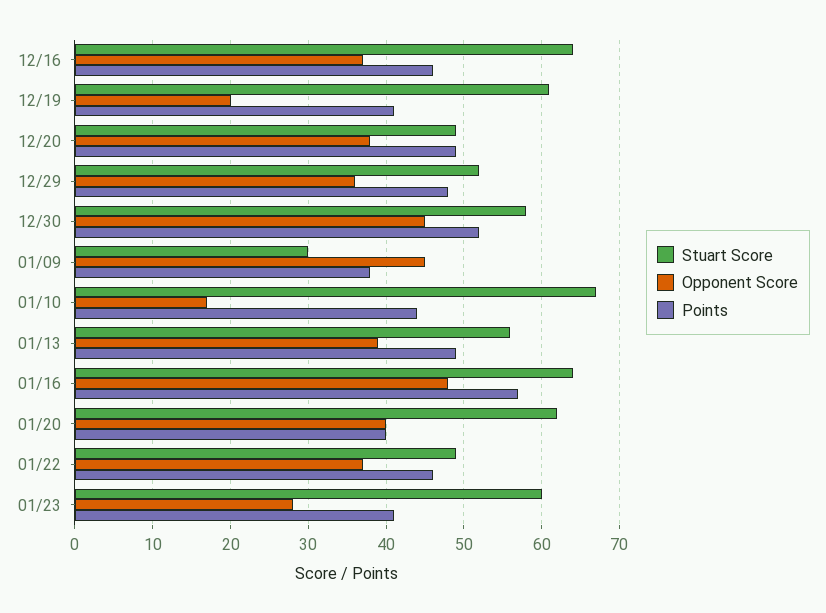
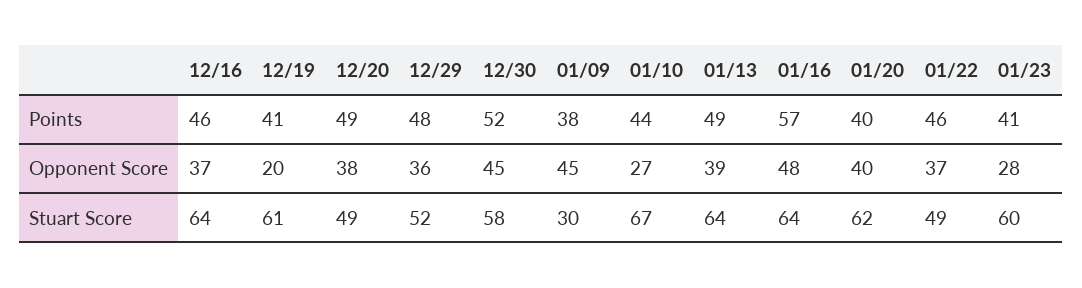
  {
    "Stuart Score": {
      "12/16": 64,
      "12/19": 61,
      "12/20": 49,
      "12/29": 52,
      "12/30": 58,
      "01/09": 30,
      "01/10": 67,
-     "01/13": 56,
+     "01/13": 64,
      "01/16": 64,
      "01/20": 62,
      "01/22": 49,
      "01/23": 60
    },
    "Opponent Score": {
      "12/16": 37,
      "12/19": 20,
      "12/20": 38,
      "12/29": 36,
      "12/30": 45,
      "01/09": 45,
-     "01/10": 17,
+     "01/10": 27,
      "01/13": 39,
      "01/16": 48,
      "01/20": 40,
      "01/22": 37,
      "01/23": 28
    },
    "Points": {
      "12/16": 46,
      "12/19": 41,
      "12/20": 49,
      "12/29": 48,
      "12/30": 52,
      "01/09": 38,
      "01/10": 44,
      "01/13": 49,
      "01/16": 57,
      "01/20": 40,
      "01/22": 46,
      "01/23": 41
    }
  }

